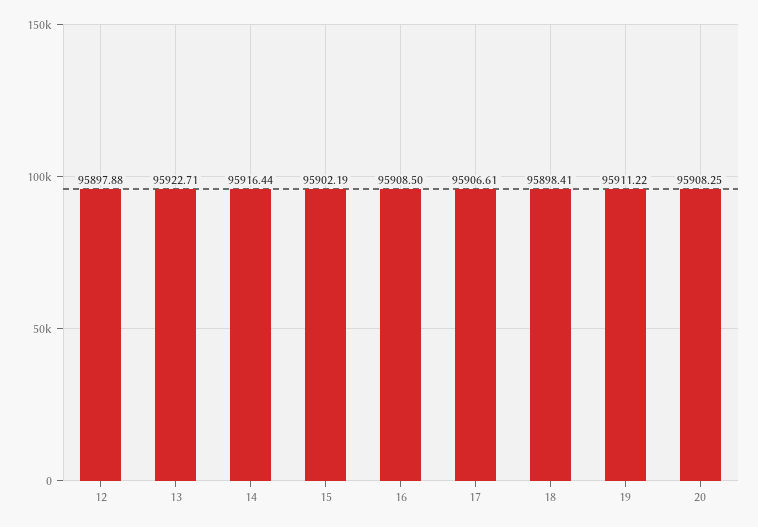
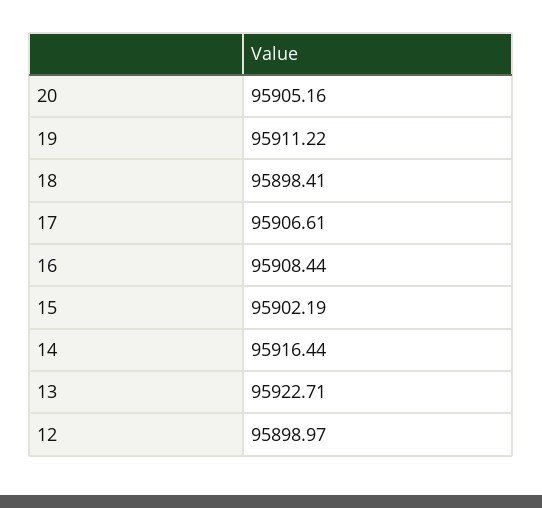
  {
-   "12": 95897.88,
+   "12": 95898.97,
    "13": 95922.71,
    "14": 95916.44,
    "15": 95902.19,
-   "16": 95908.5,
+   "16": 95908.44,
    "17": 95906.61,
    "18": 95898.41,
    "19": 95911.22,
-   "20": 95908.25
+   "20": 95905.16
  }

